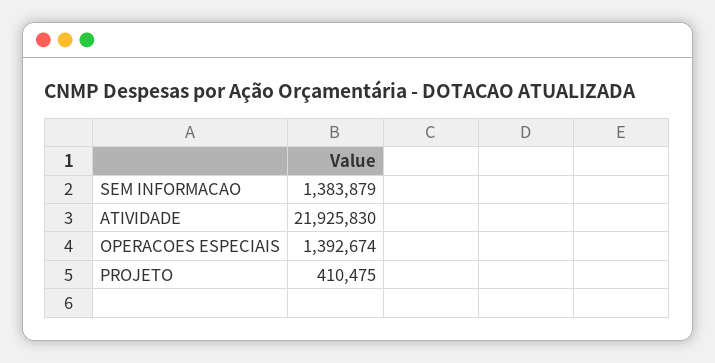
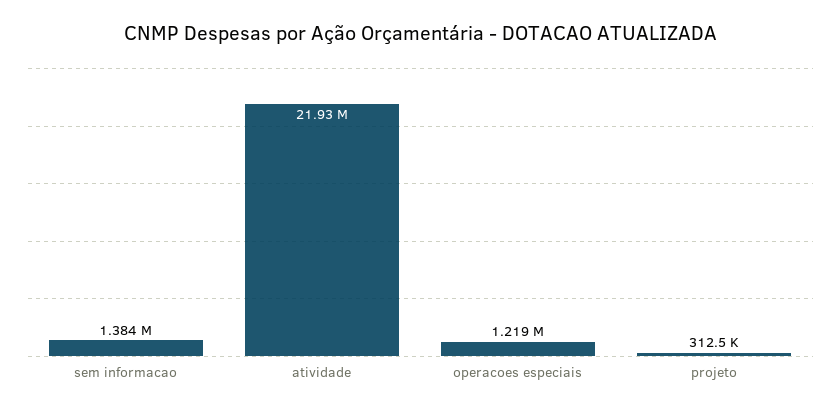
  {
    "SEM INFORMACAO": 1383879,
    "ATIVIDADE": 21925830,
-   "OPERACOES ESPECIAIS": 1392674,
+   "OPERACOES ESPECIAIS": 1219000,
-   "PROJETO": 410475
+   "PROJETO": 312500
  }

